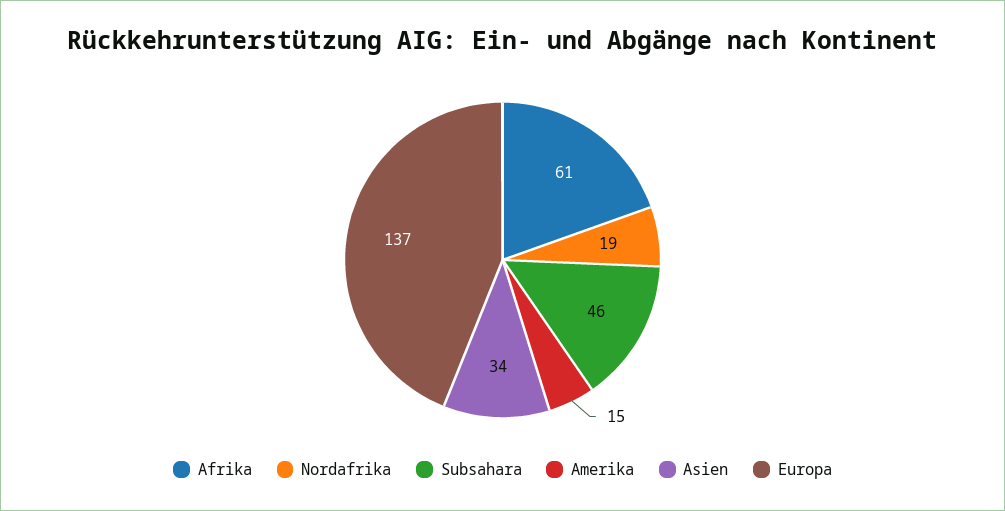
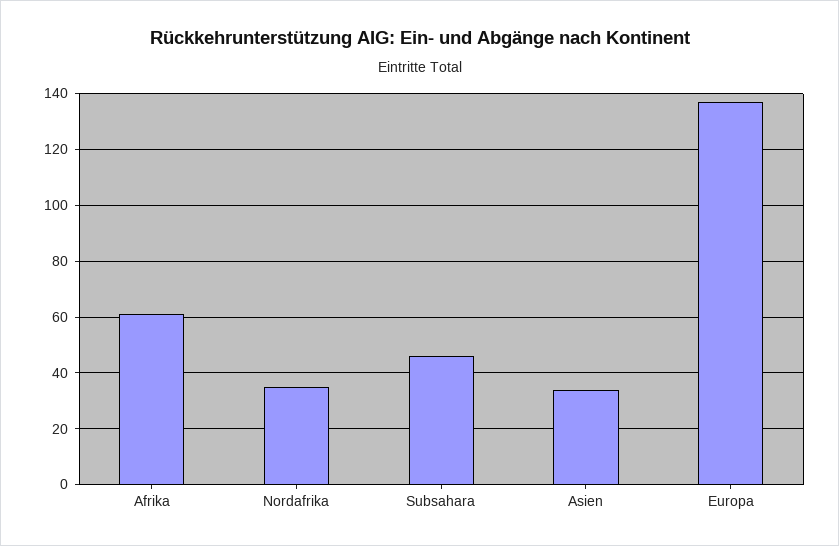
  {
    "Afrika": 61,
-   "Nordafrika": 19,
+   "Nordafrika": 35,
    "Subsahara": 46,
-   "Amerika": 15,
    "Asien": 34,
    "Europa": 137
  }

